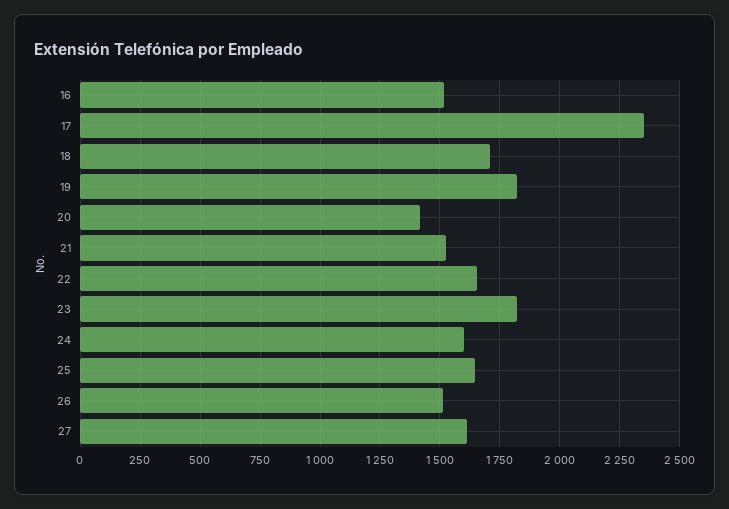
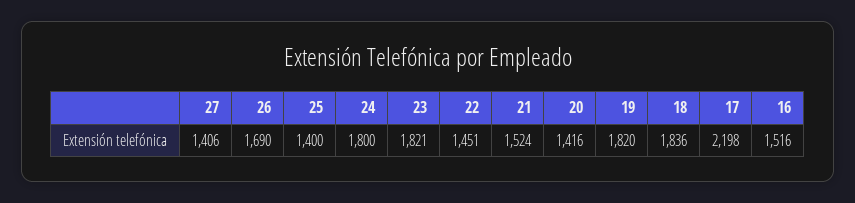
  {
    "16": 1516,
-   "17": 2350,
+   "17": 2198,
-   "18": 1700,
+   "18": 1836,
    "19": 1820,
    "20": 1416,
    "21": 1524,
-   "22": 1650,
+   "22": 1451,
    "23": 1821,
-   "24": 1600,
+   "24": 1800,
-   "25": 1650,
+   "25": 1400,
-   "26": 1500,
+   "26": 1690,
-   "27": 1600
+   "27": 1406
  }

